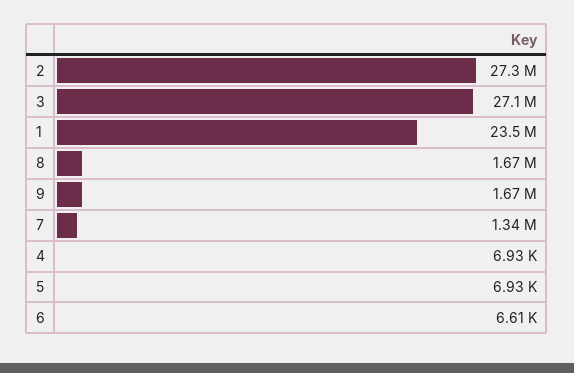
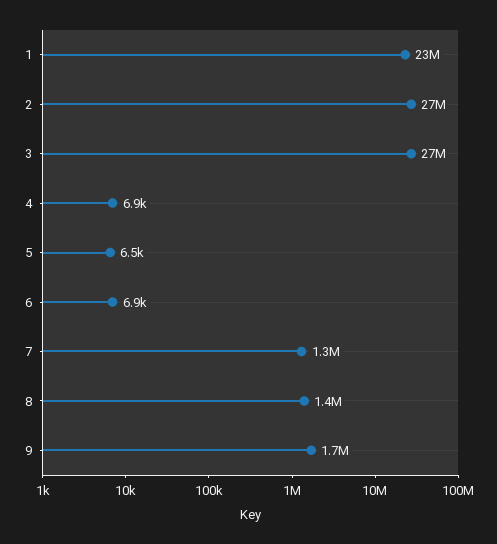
  {
    "2": 27300000,
    "3": 27100000,
    "1": 23500000,
-   "8": 1670000,
+   "8": 1400000,
    "9": 1670000,
    "7": 1340000,
    "4": 6930,
-   "5": 6930,
+   "5": 6500,
-   "6": 6610
+   "6": 6900
  }

